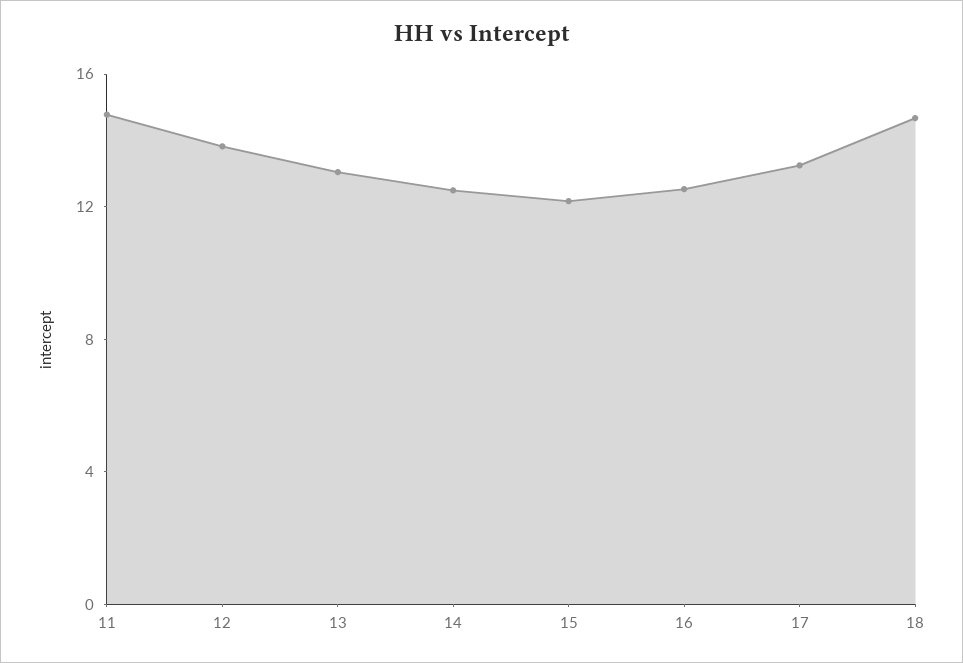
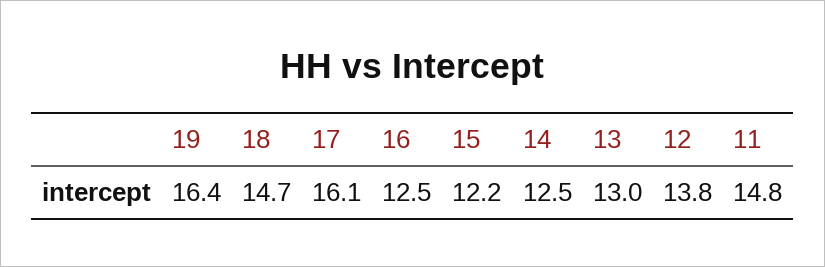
  {
    "11": 14.8,
    "12": 13.8,
    "13": 13,
    "14": 12.5,
    "15": 12.2,
    "16": 12.5,
-   "17": 13,
+   "17": 16.1,
-   "18": 14.7
+   "18": 14.7,
+   "19": 16.4
  }

